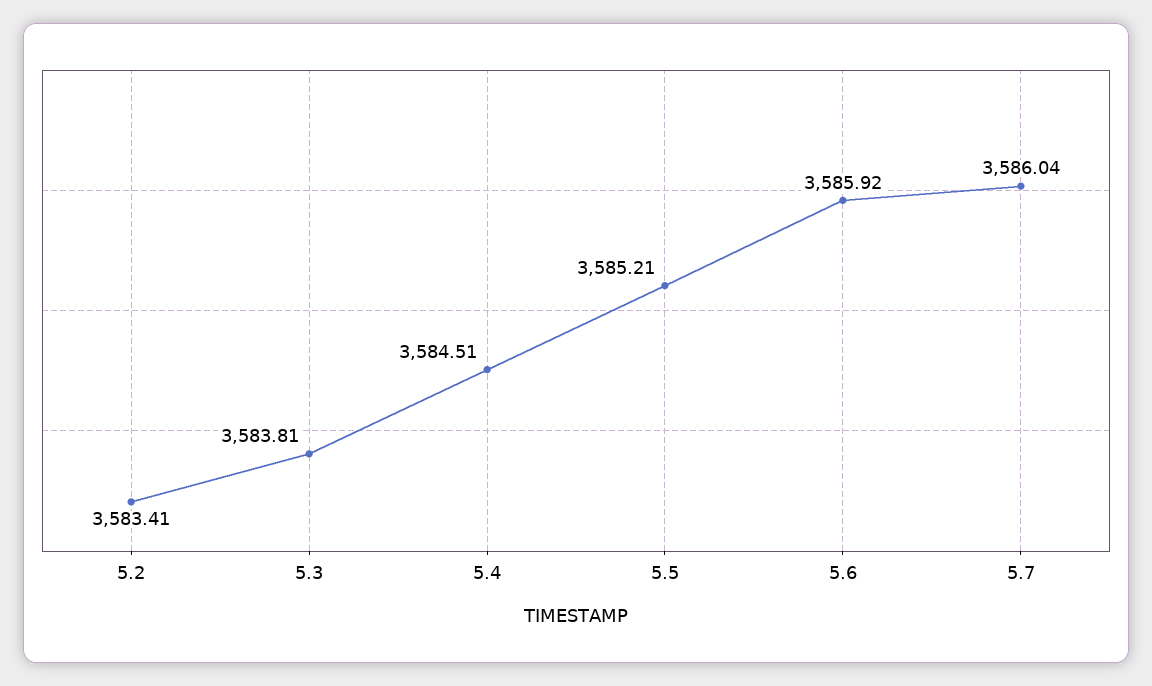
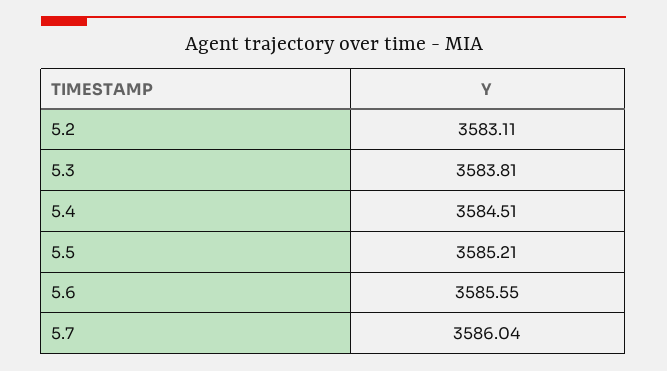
  {
-   "5.2": 3583.41,
+   "5.2": 3583.11,
    "5.3": 3583.81,
    "5.4": 3584.51,
    "5.5": 3585.21,
-   "5.6": 3585.92,
+   "5.6": 3585.55,
    "5.7": 3586.04
  }

